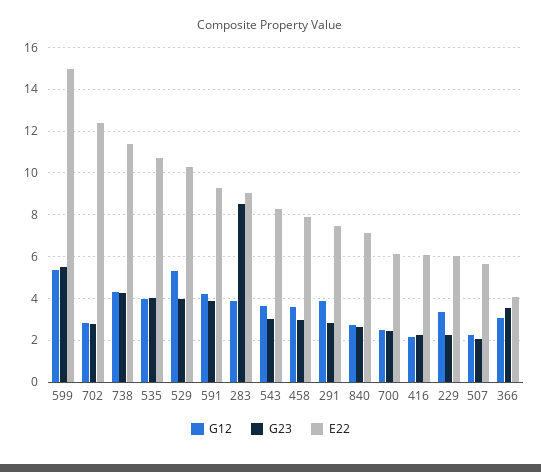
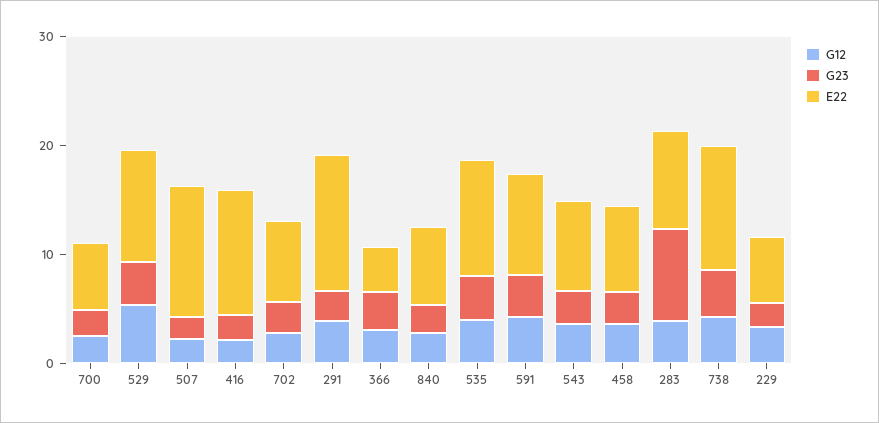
  {
    "G12": {
-     "599": 5.5,
      "702": 3,
      "738": 4.5,
      "535": 4,
      "529": 5.5,
      "591": 4,
      "283": 4,
      "543": 3.5,
      "458": 3.5,
      "291": 4,
      "840": 2.5,
      "700": 2.5,
      "416": 2,
      "229": 3.5,
      "507": 2,
      "366": 3
    },
    "G23": {
-     "599": 5.5,
      "702": 3,
      "738": 4.5,
      "535": 4,
      "529": 4,
      "591": 4,
      "283": 8.5,
      "543": 3,
      "458": 3,
      "291": 3,
      "840": 2.5,
      "700": 2.5,
      "416": 2,
      "229": 2,
      "507": 2,
      "366": 3.5
    },
    "E22": {
-     "599": 15,
-     "702": 12.5,
+     "702": 8,
      "738": 11.5,
      "535": 10.5,
      "529": 10.5,
      "591": 9.5,
      "283": 9,
      "543": 8.5,
      "458": 8,
-     "291": 7.5,
+     "291": 12,
      "840": 7,
      "700": 6,
-     "416": 6,
+     "416": 12,
      "229": 6,
-     "507": 5.5,
+     "507": 12,
      "366": 4
    }
  }

